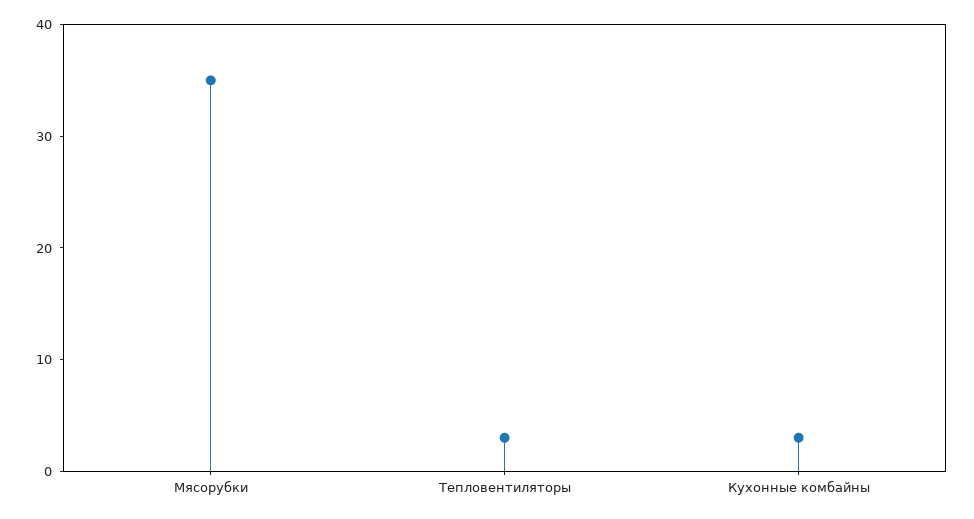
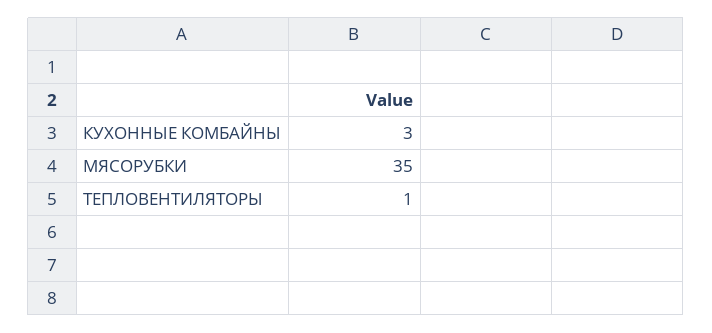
  {
    "Мясорубки": 35,
-   "Тепловентиляторы": 3,
+   "Тепловентиляторы": 1,
    "Кухонные комбайны": 3
  }

